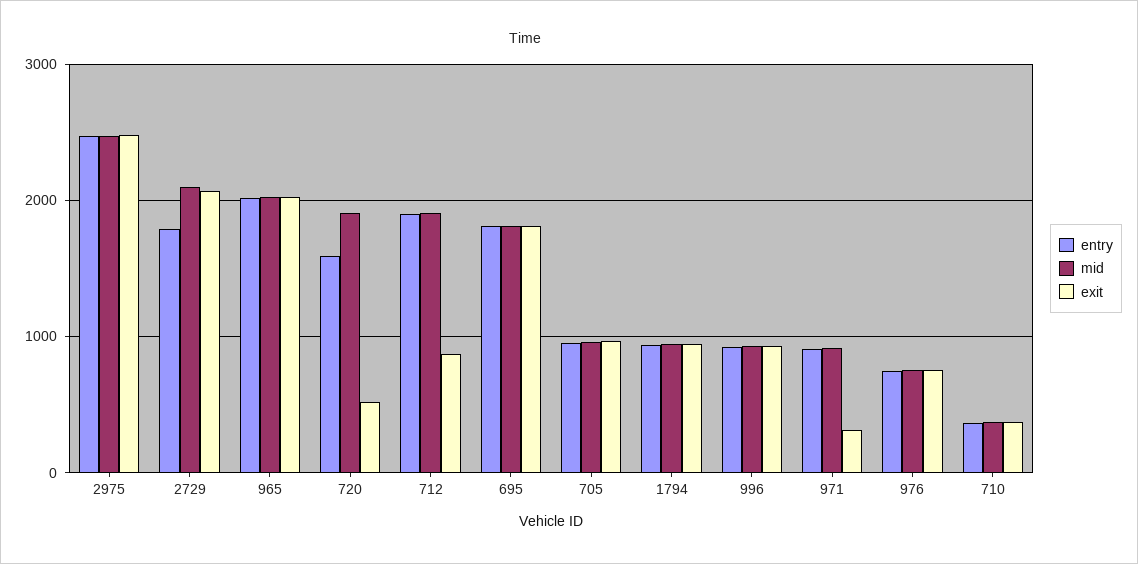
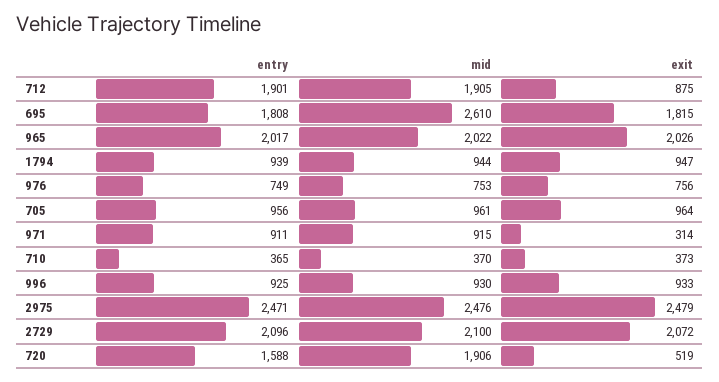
  {
    "entry": {
      "2975": 2471,
-     "2729": 1800,
+     "2729": 2096,
      "965": 2017,
      "720": 1588,
      "712": 1901,
      "695": 1808,
      "705": 956,
      "1794": 939,
      "996": 925,
      "971": 911,
      "976": 749,
      "710": 365
    },
    "mid": {
      "2975": 2476,
      "2729": 2100,
      "965": 2022,
      "720": 1906,
      "712": 1905,
-     "695": 1800,
+     "695": 2610,
      "705": 961,
      "1794": 944,
      "996": 930,
      "971": 915,
      "976": 753,
      "710": 370
    },
    "exit": {
      "2975": 2479,
      "2729": 2072,
      "965": 2026,
      "720": 519,
      "712": 875,
      "695": 1815,
      "705": 964,
      "1794": 947,
      "996": 933,
      "971": 314,
      "976": 756,
      "710": 373
    }
  }

